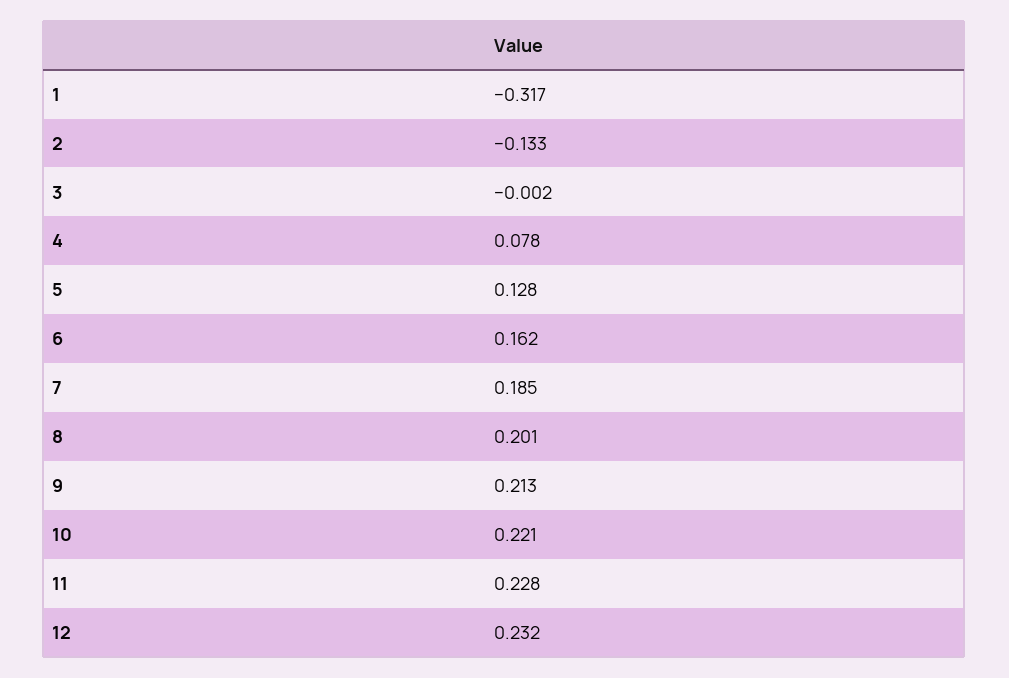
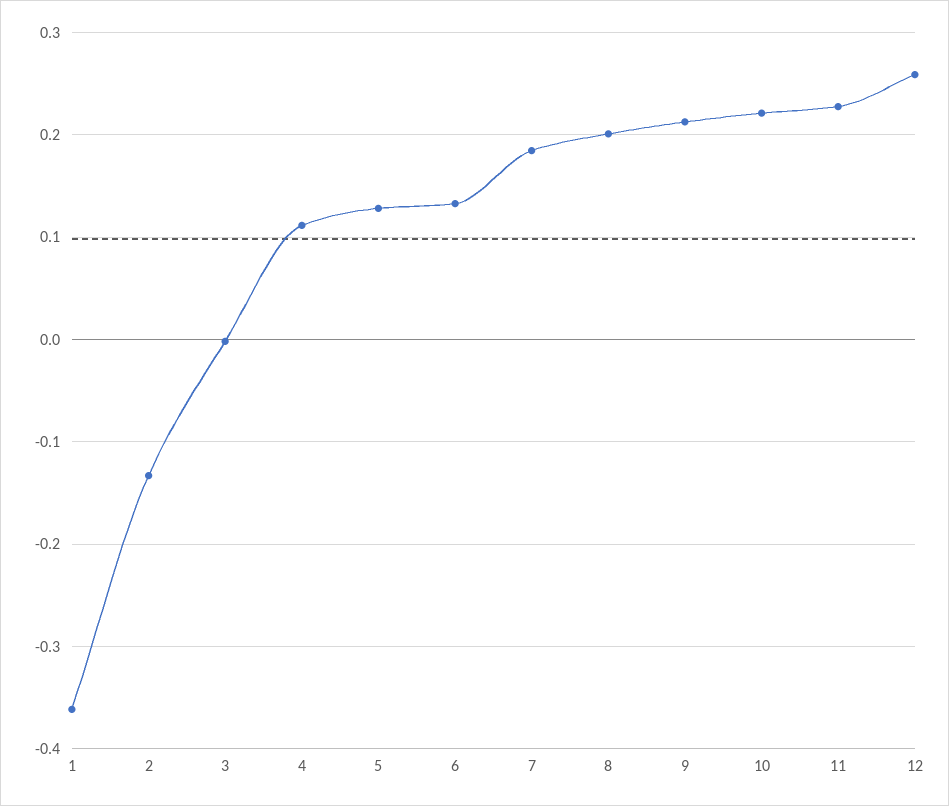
  {
-   "1": -0.317,
+   "1": -0.36,
    "2": -0.133,
    "3": -0.002,
-   "4": 0.078,
+   "4": 0.11,
    "5": 0.128,
-   "6": 0.162,
+   "6": 0.13,
    "7": 0.185,
    "8": 0.201,
    "9": 0.213,
    "10": 0.221,
    "11": 0.228,
-   "12": 0.232
+   "12": 0.26
  }

